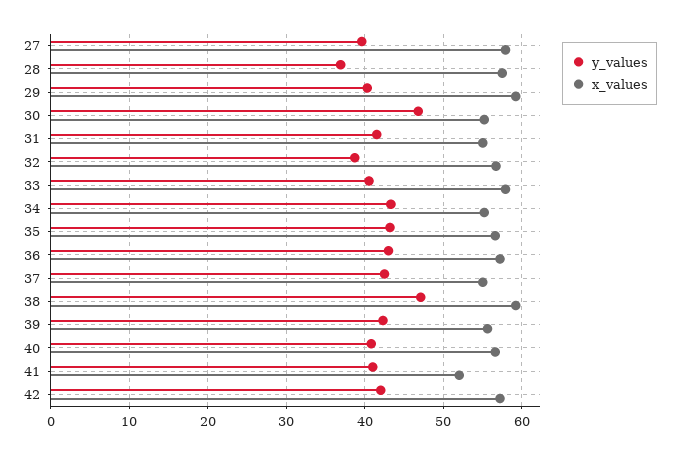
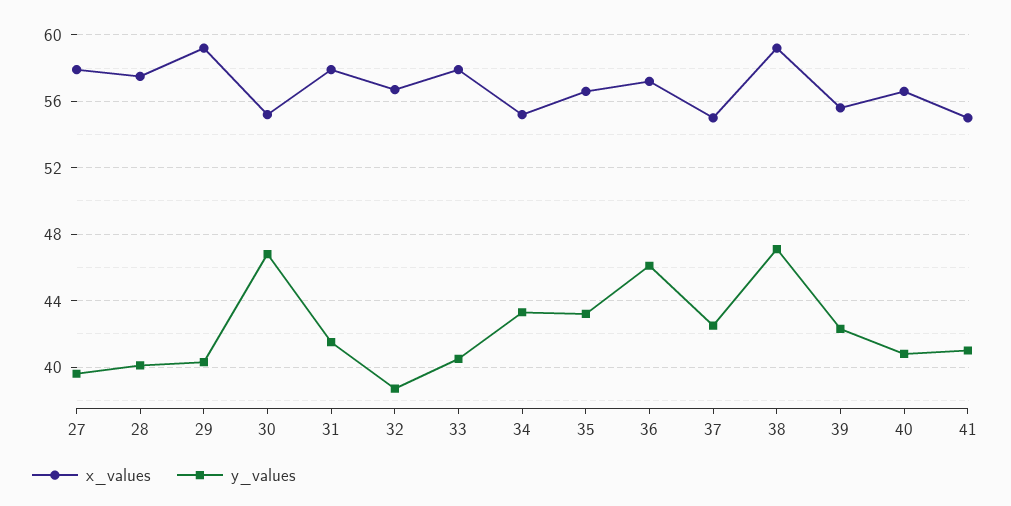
  {
    "y_values": {
      "27": 39.5,
-     "28": 37,
+     "28": 40,
      "29": 40.5,
      "30": 47,
      "31": 41.5,
      "32": 38.5,
      "33": 40.5,
      "34": 43.5,
      "35": 43,
-     "36": 43,
+     "36": 46,
      "37": 42.5,
      "38": 47,
      "39": 42.5,
      "40": 41,
-     "41": 41,
+     "41": 41
-     "42": 42
    },
    "x_values": {
      "27": 58,
      "28": 57.5,
      "29": 59,
      "30": 55,
-     "31": 55,
+     "31": 58,
      "32": 56.5,
      "33": 58,
      "34": 55,
      "35": 56.5,
      "36": 57,
      "37": 55,
      "38": 59,
      "39": 55.5,
      "40": 56.5,
-     "41": 52,
+     "41": 55
-     "42": 57
    }
  }

